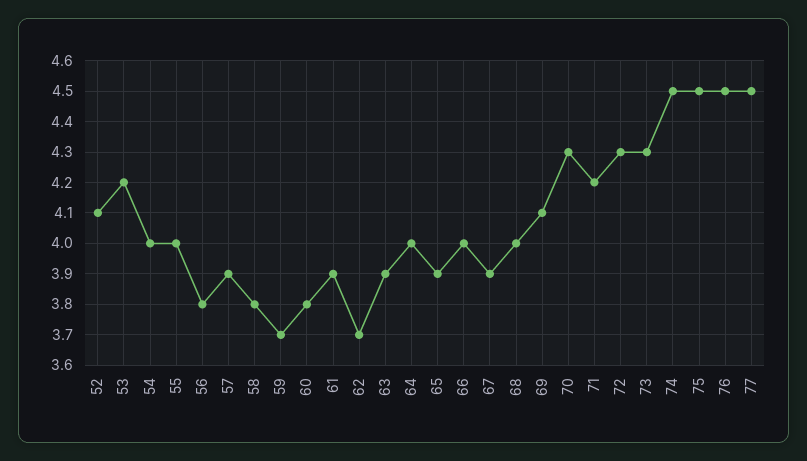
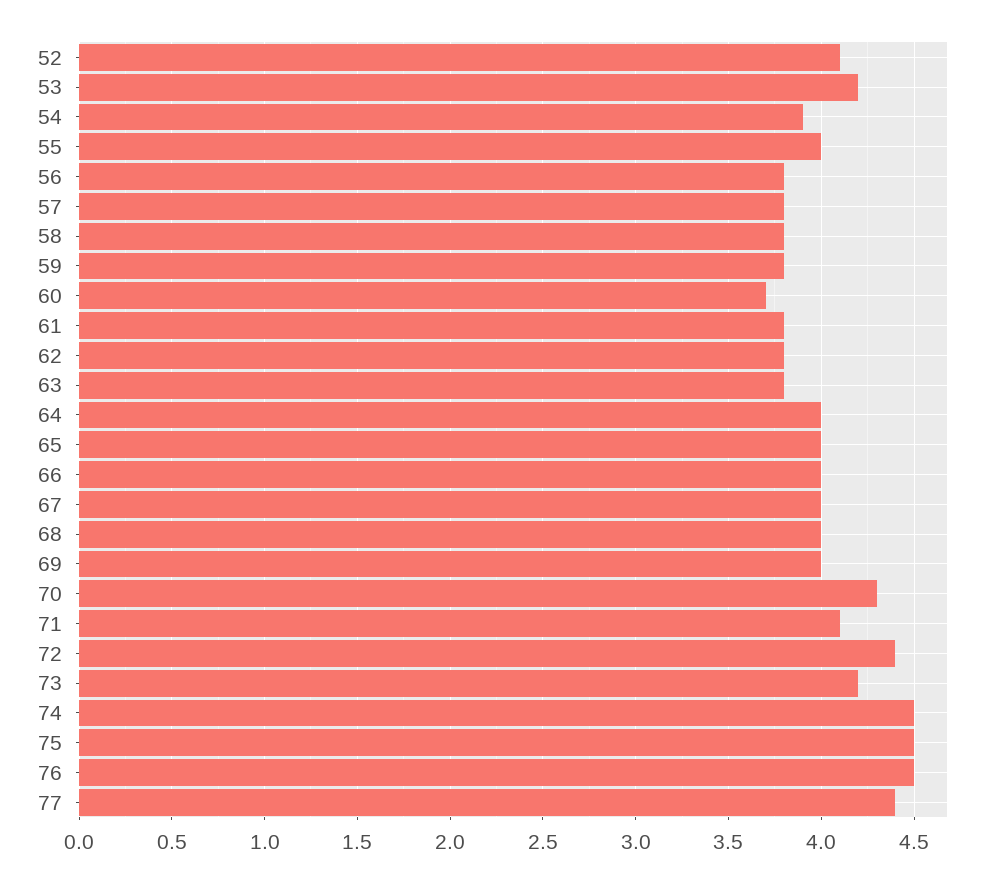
  {
    "52": 4.1,
    "53": 4.2,
-   "54": 4,
+   "54": 3.9,
    "55": 4,
    "56": 3.8,
-   "57": 3.9,
+   "57": 3.8,
    "58": 3.8,
-   "59": 3.7,
+   "59": 3.8,
-   "60": 3.8,
+   "60": 3.7,
-   "61": 3.9,
+   "61": 3.8,
-   "62": 3.7,
+   "62": 3.8,
-   "63": 3.9,
+   "63": 3.8,
    "64": 4,
-   "65": 3.9,
+   "65": 4,
    "66": 4,
-   "67": 3.9,
+   "67": 4,
    "68": 4,
-   "69": 4.1,
+   "69": 4,
    "70": 4.3,
-   "71": 4.2,
+   "71": 4.1,
-   "72": 4.3,
+   "72": 4.4,
-   "73": 4.3,
+   "73": 4.2,
    "74": 4.5,
    "75": 4.5,
    "76": 4.5,
-   "77": 4.5
+   "77": 4.4
  }

